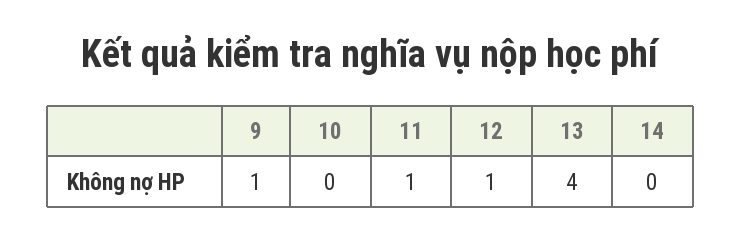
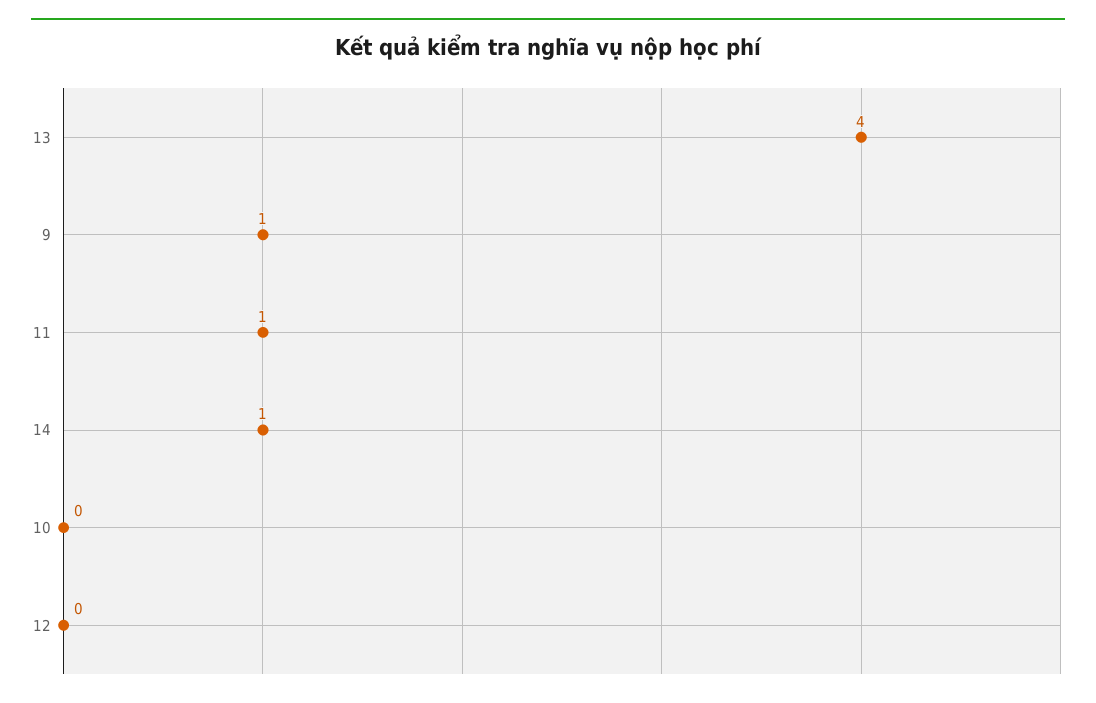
  {
    "9": 1,
    "10": 0,
    "11": 1,
-   "12": 1,
+   "12": 0,
    "13": 4,
-   "14": 0
+   "14": 1
  }

